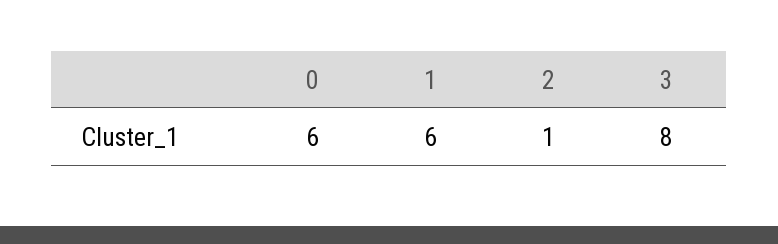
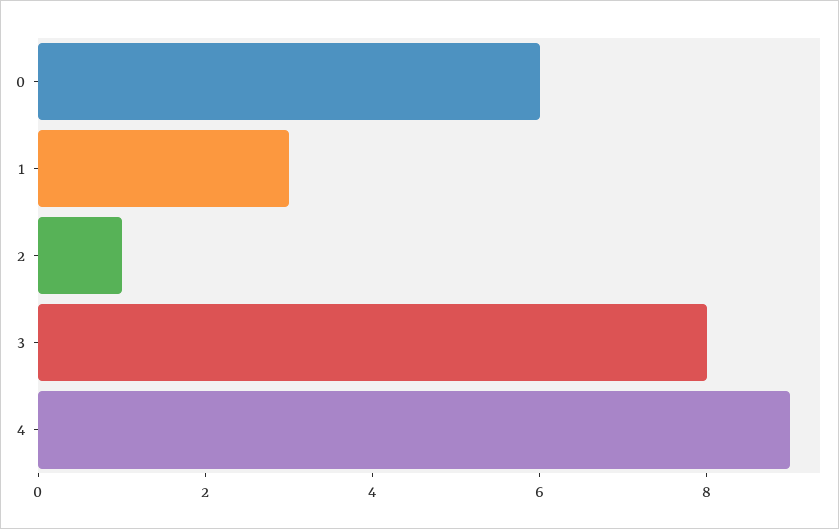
  {
    "0": 6,
-   "1": 6,
+   "1": 3,
    "2": 1,
-   "3": 8
+   "3": 8,
+   "4": 9
  }

